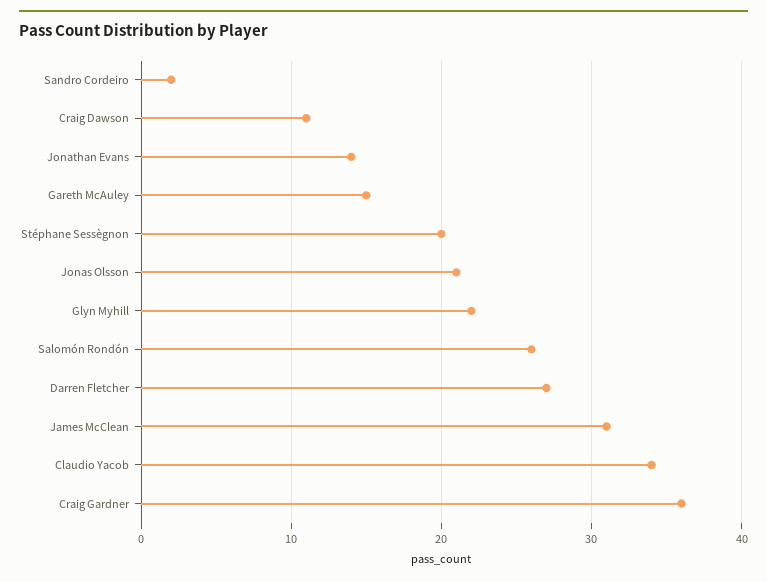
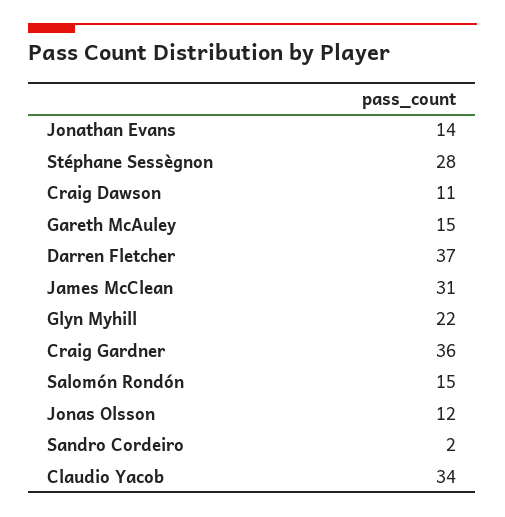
  {
    "Sandro Cordeiro": 2,
    "Craig Dawson": 11,
    "Jonathan Evans": 14,
    "Gareth McAuley": 15,
-   "Stéphane Sessègnon": 20,
+   "Stéphane Sessègnon": 28,
-   "Jonas Olsson": 21,
+   "Jonas Olsson": 12,
    "Glyn Myhill": 22,
-   "Salomón Rondón": 26,
+   "Salomón Rondón": 15,
-   "Darren Fletcher": 27,
+   "Darren Fletcher": 37,
    "James McClean": 31,
    "Claudio Yacob": 34,
    "Craig Gardner": 36
  }

